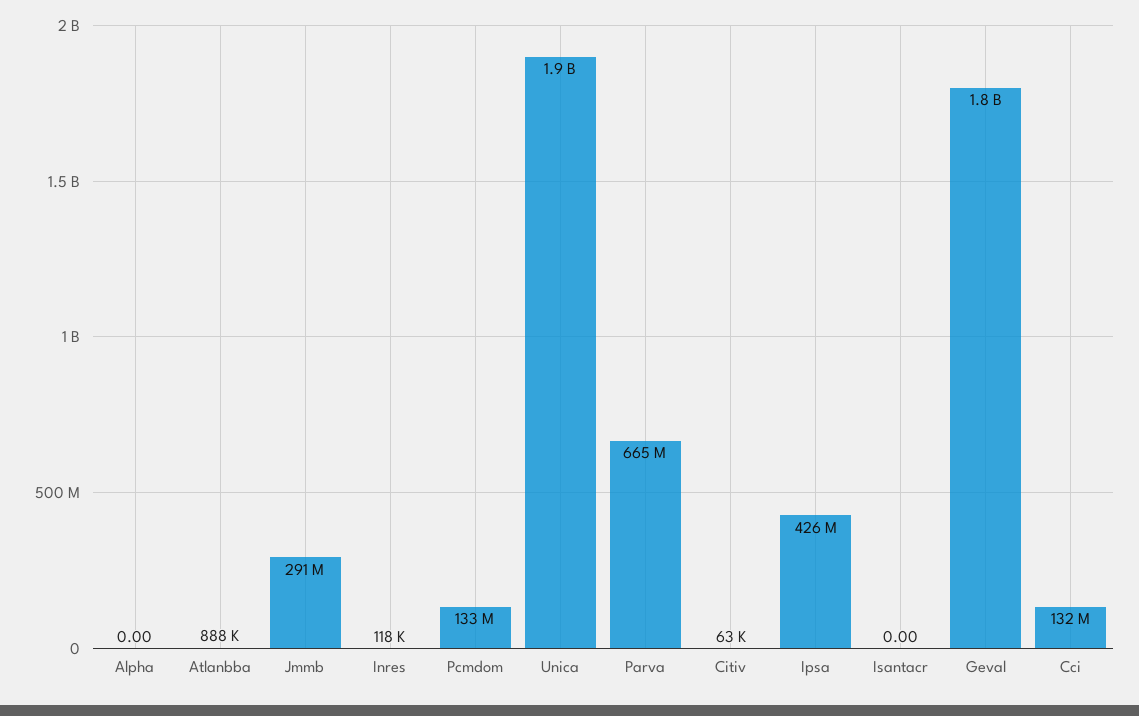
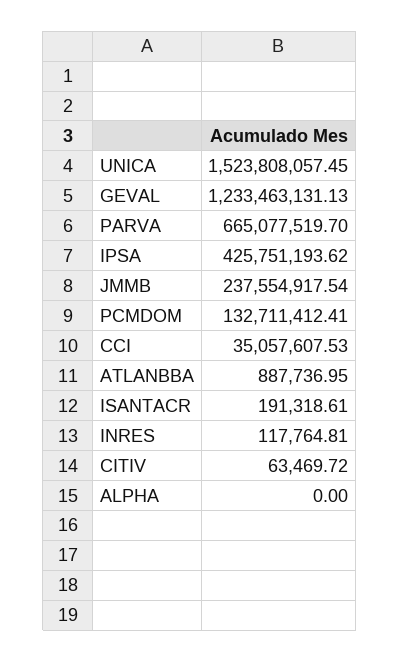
  {
    "Alpha": 0,
    "Atlanbba": 887736.95,
-   "Jmmb": 291000000,
+   "Jmmb": 237554917.54,
    "Inres": 117764.81,
    "Pcmdom": 132711412.41,
-   "Unica": 1900000000,
+   "Unica": 1523808057.45,
    "Parva": 665077519.7,
    "Citiv": 63469.72,
    "Ipsa": 425751193.62,
-   "Isantacr": 0,
+   "Isantacr": 191318.61,
-   "Geval": 1800000000,
+   "Geval": 1233463131.13,
-   "Cci": 132000000
+   "Cci": 35057607.53
  }

